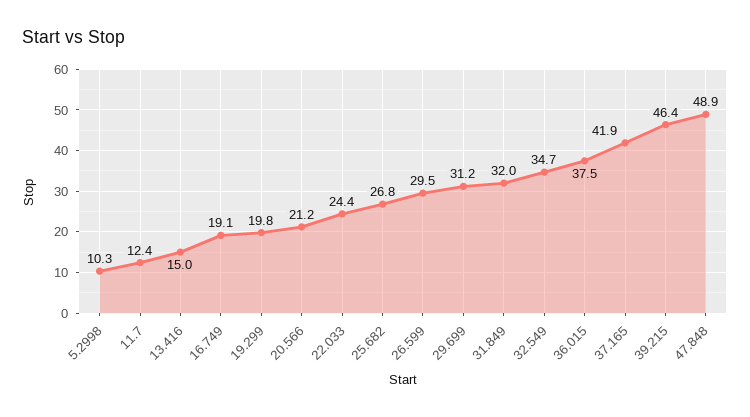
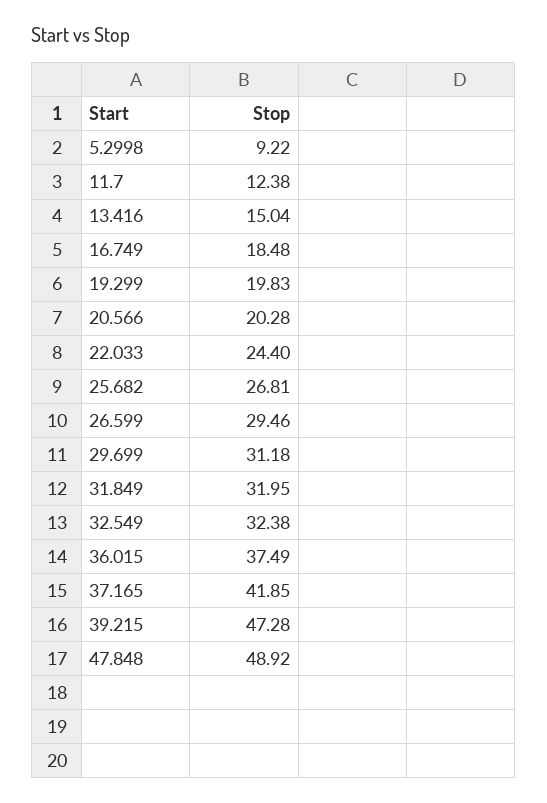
  {
-   "5.2998": 10.3,
+   "5.2998": 9.22,
    "11.7": 12.38,
    "13.416": 15.04,
-   "16.749": 19.1,
+   "16.749": 18.48,
    "19.299": 19.83,
-   "20.566": 21.2,
+   "20.566": 20.28,
    "22.033": 24.4,
    "25.682": 26.81,
    "26.599": 29.46,
    "29.699": 31.18,
    "31.849": 31.95,
-   "32.549": 34.7,
+   "32.549": 32.38,
    "36.015": 37.49,
    "37.165": 41.85,
-   "39.215": 46.4,
+   "39.215": 47.28,
    "47.848": 48.92
  }

